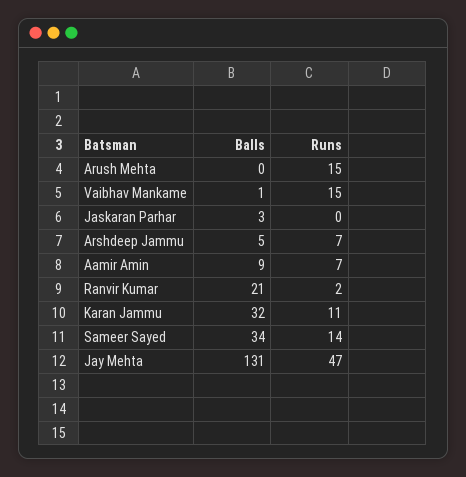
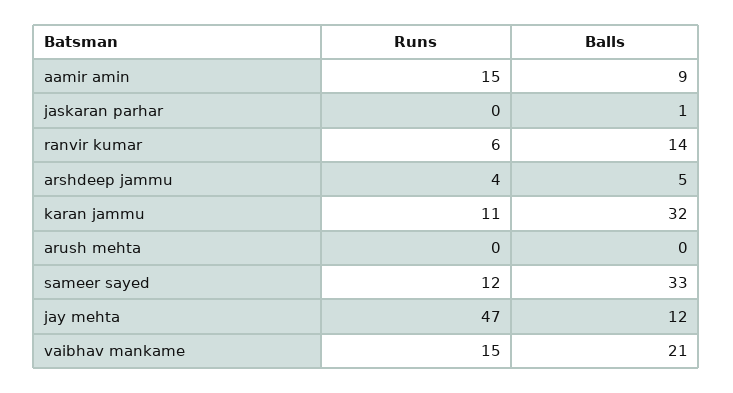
  {
    "Balls": {
      "Arush Mehta": 0,
-     "Vaibhav Mankame": 1,
+     "Vaibhav Mankame": 21,
-     "Jaskaran Parhar": 3,
+     "Jaskaran Parhar": 1,
      "Arshdeep Jammu": 5,
      "Aamir Amin": 9,
-     "Ranvir Kumar": 21,
+     "Ranvir Kumar": 14,
      "Karan Jammu": 32,
-     "Sameer Sayed": 34,
+     "Sameer Sayed": 33,
-     "Jay Mehta": 131
+     "Jay Mehta": 12
    },
    "Runs": {
-     "Arush Mehta": 15,
+     "Arush Mehta": 0,
      "Vaibhav Mankame": 15,
      "Jaskaran Parhar": 0,
-     "Arshdeep Jammu": 7,
+     "Arshdeep Jammu": 4,
-     "Aamir Amin": 7,
+     "Aamir Amin": 15,
-     "Ranvir Kumar": 2,
+     "Ranvir Kumar": 6,
      "Karan Jammu": 11,
-     "Sameer Sayed": 14,
+     "Sameer Sayed": 12,
      "Jay Mehta": 47
    }
  }

